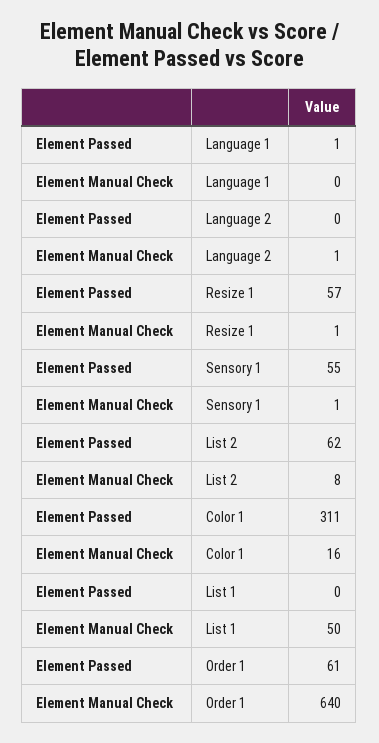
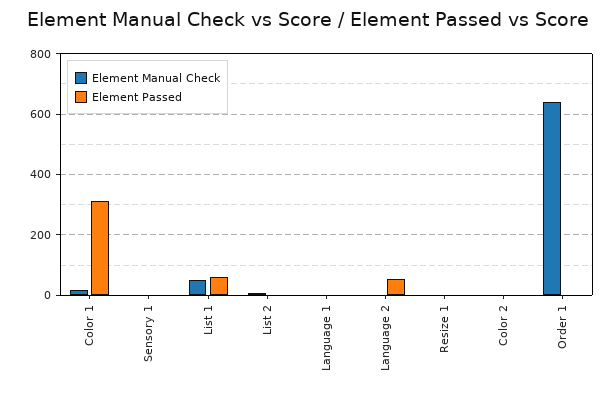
  {
    "Element Passed": {
      "Language 1": 1,
-     "Language 2": 0,
+     "Language 2": 60,
-     "Resize 1": 57,
+     "Resize 1": 0,
-     "Sensory 1": 55,
+     "Sensory 1": 0,
-     "List 2": 62,
+     "List 2": 0,
      "Color 1": 311,
-     "List 1": 0,
+     "List 1": 60,
-     "Order 1": 61
+     "Order 1": 0,
+     "Color 2": 0
    },
    "Element Manual Check": {
      "Language 1": 0,
      "Language 2": 1,
      "Resize 1": 1,
      "Sensory 1": 1,
      "List 2": 8,
      "Color 1": 16,
      "List 1": 50,
-     "Order 1": 640
+     "Order 1": 640,
+     "Color 2": 0
    }
  }

